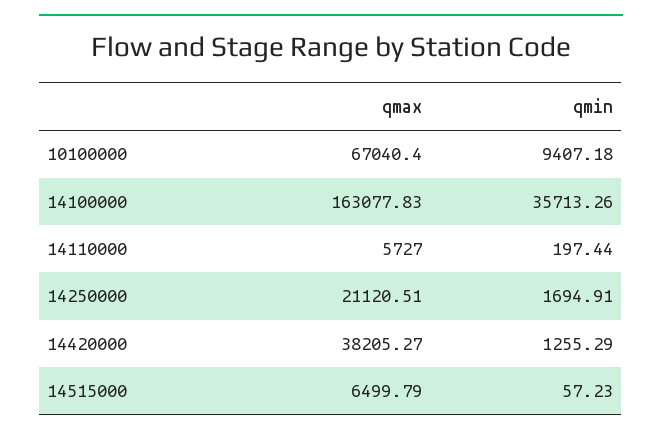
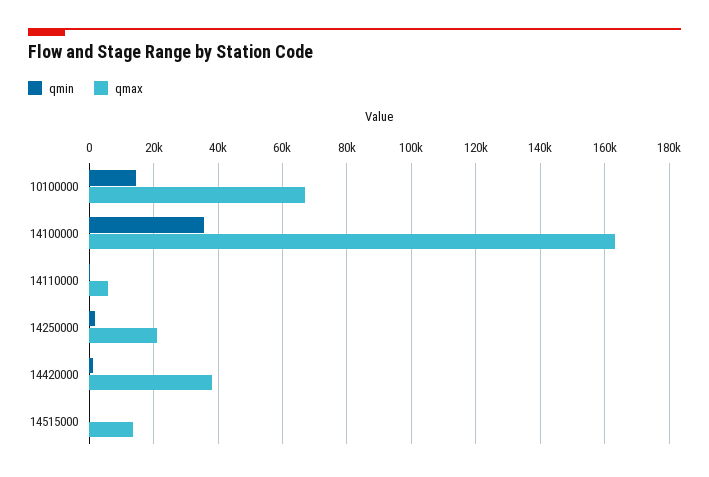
  {
    "qmax": {
      "10100000": 67040.4,
      "14100000": 163077.83,
      "14110000": 5727,
      "14250000": 21120.51,
      "14420000": 38205.27,
-     "14515000": 6499.79
+     "14515000": 14000
    },
    "qmin": {
-     "10100000": 9407.18,
+     "10100000": 14000,
      "14100000": 35713.26,
      "14110000": 197.44,
      "14250000": 1694.91,
      "14420000": 1255.29,
      "14515000": 57.23
    }
  }

